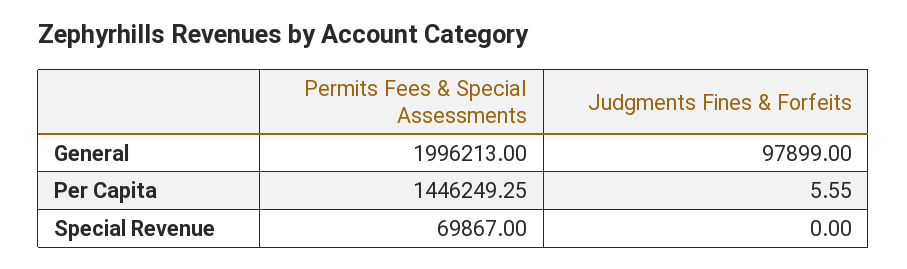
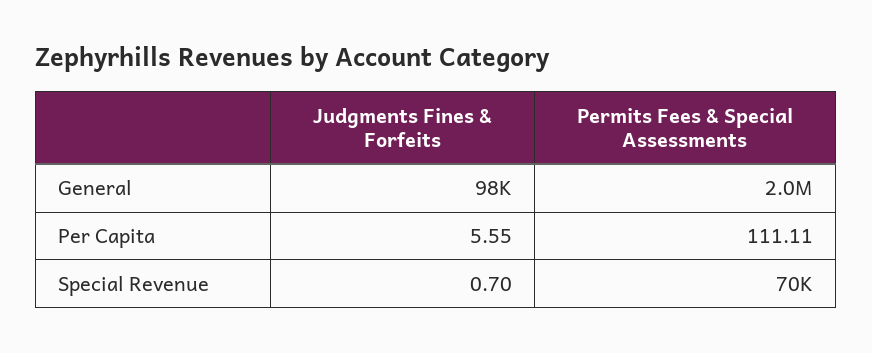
  {
    "Permits Fees & Special Assessments": {
      "General": 1996213,
-     "Per Capita": 1446249.25,
+     "Per Capita": 111.11,
      "Special Revenue": 69867
    },
    "Judgments Fines & Forfeits": {
      "General": 97899,
      "Per Capita": 5.55,
-     "Special Revenue": 0
+     "Special Revenue": 0.7
    }
  }

